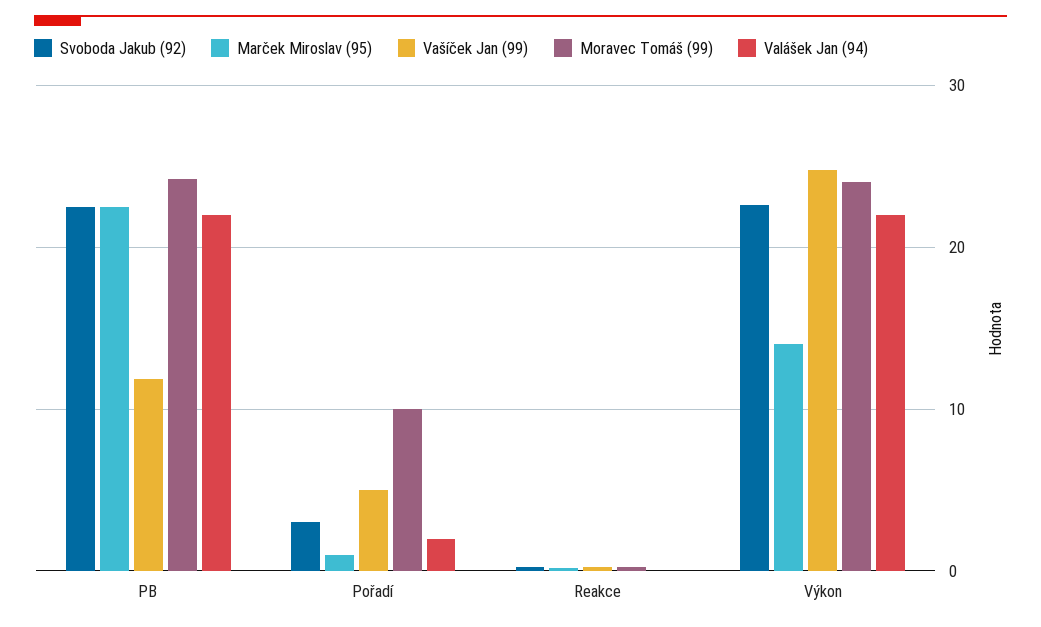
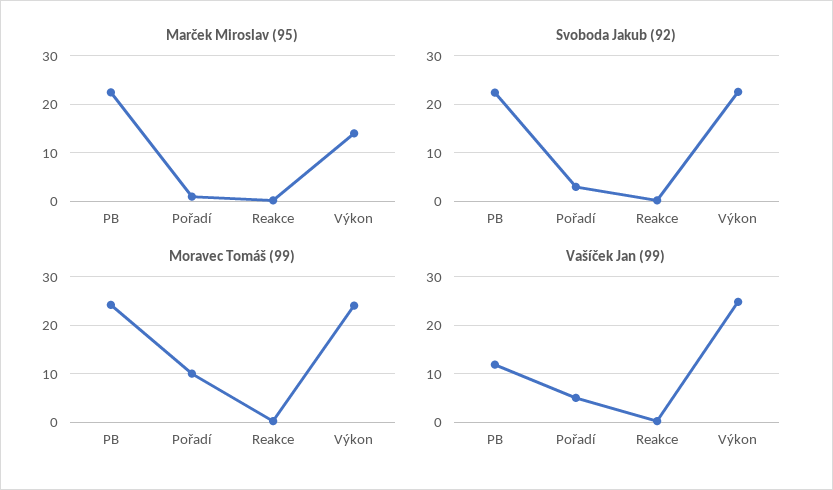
  {
    "Svoboda Jakub (92)": {
      "PB": 22,
      "Pořadí": 3,
      "Reakce": 0,
      "Výkon": 23
    },
    "Marček Miroslav (95)": {
      "PB": 23,
      "Pořadí": 1,
      "Reakce": 0,
      "Výkon": 14
    },
    "Vašíček Jan (99)": {
      "PB": 12,
      "Pořadí": 5,
      "Reakce": 0,
      "Výkon": 25
    },
    "Moravec Tomáš (99)": {
      "PB": 24,
      "Pořadí": 10,
      "Reakce": 0,
      "Výkon": 24
-   },
+   }
-   "Valášek Jan (94)": {
-     "PB": 22,
-     "Pořadí": 2,
-     "Reakce": 0,
-     "Výkon": 22
-   }
  }

